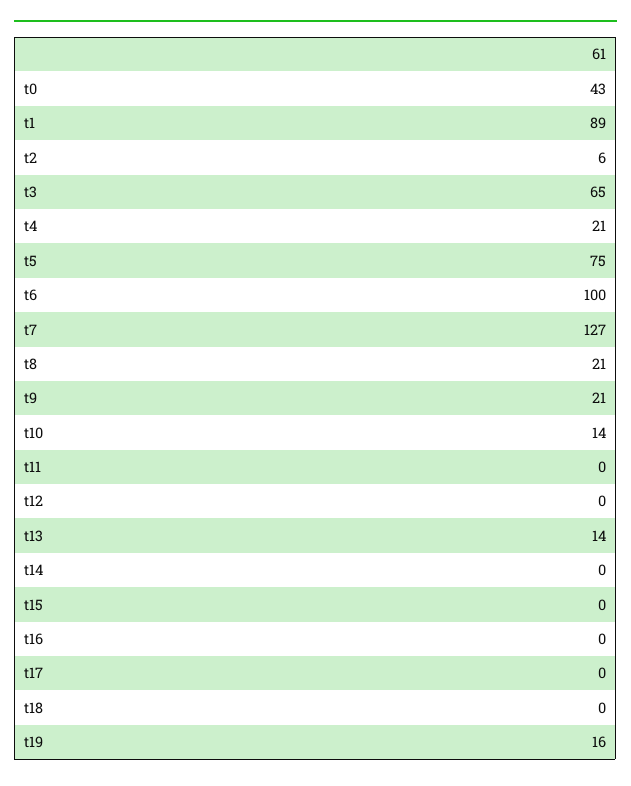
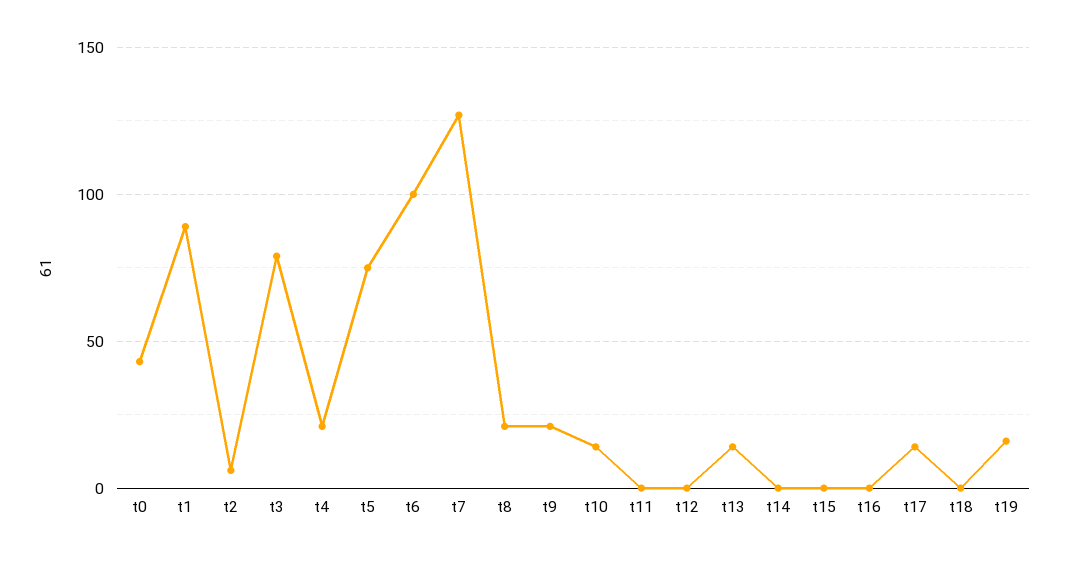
  {
    "t0": 43,
    "t1": 89,
    "t2": 6,
-   "t3": 65,
+   "t3": 80,
    "t4": 21,
    "t5": 75,
    "t6": 100,
    "t7": 127,
    "t8": 21,
    "t9": 21,
    "t10": 14,
    "t11": 0,
    "t12": 0,
    "t13": 14,
    "t14": 0,
    "t15": 0,
    "t16": 0,
-   "t17": 0,
+   "t17": 15,
    "t18": 0,
    "t19": 16
  }

